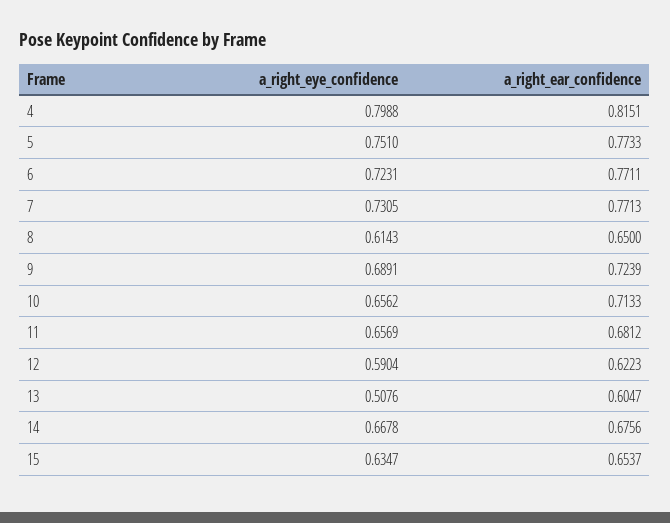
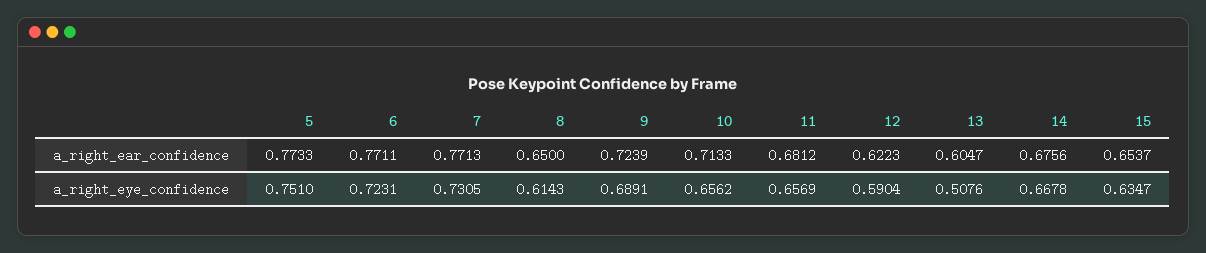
  {
    "a_right_eye_confidence": {
-     "4": 0.7988,
      "5": 0.751,
      "6": 0.7231,
      "7": 0.7305,
      "8": 0.6143,
      "9": 0.6891,
      "10": 0.6562,
      "11": 0.6569,
      "12": 0.5904,
      "13": 0.5076,
      "14": 0.6678,
      "15": 0.6347
    },
    "a_right_ear_confidence": {
-     "4": 0.8151,
      "5": 0.7733,
      "6": 0.7711,
      "7": 0.7713,
      "8": 0.65,
      "9": 0.7239,
      "10": 0.7133,
      "11": 0.6812,
      "12": 0.6223,
      "13": 0.6047,
      "14": 0.6756,
      "15": 0.6537
    }
  }

